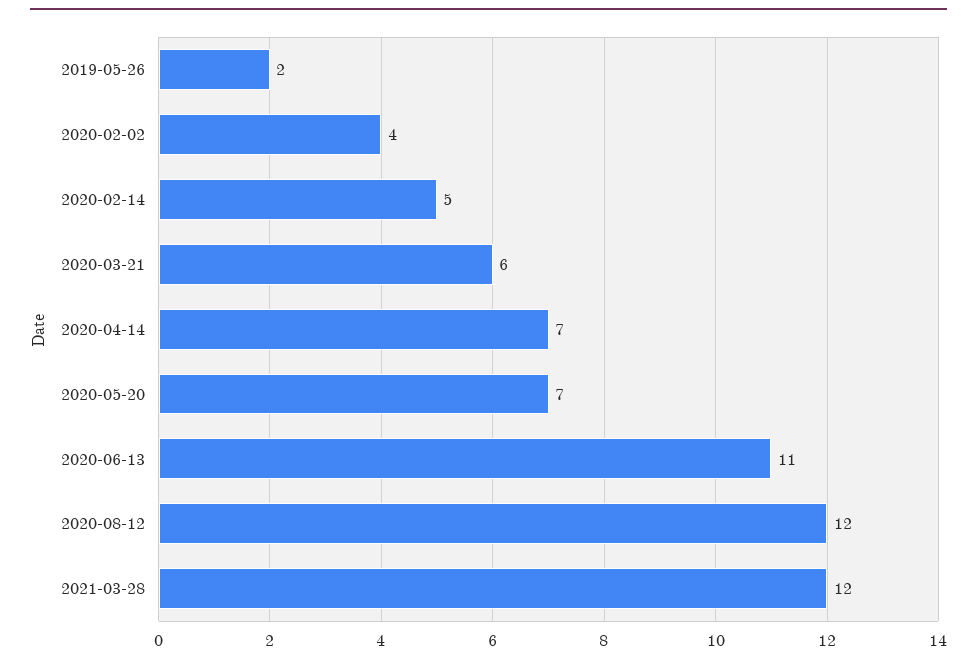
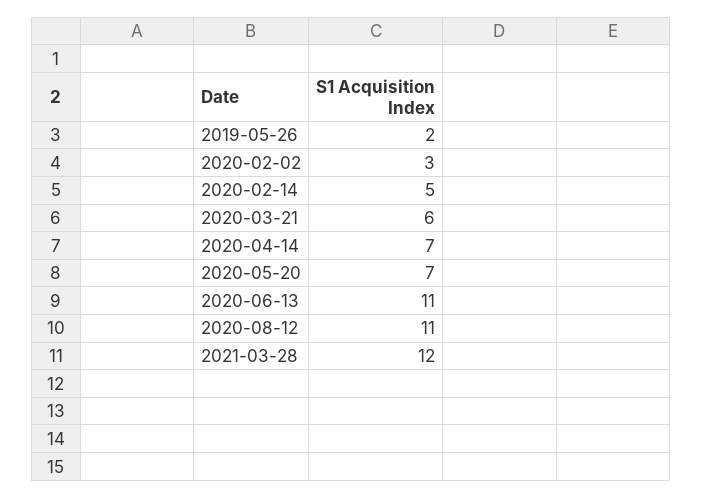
  {
    "2019-05-26": 2,
-   "2020-02-02": 4,
+   "2020-02-02": 3,
    "2020-02-14": 5,
    "2020-03-21": 6,
    "2020-04-14": 7,
    "2020-05-20": 7,
    "2020-06-13": 11,
-   "2020-08-12": 12,
+   "2020-08-12": 11,
    "2021-03-28": 12
  }

